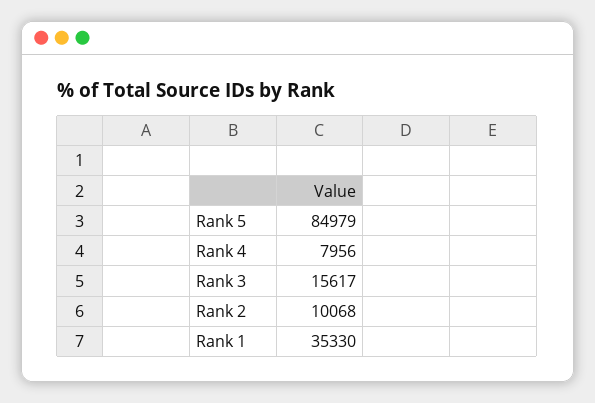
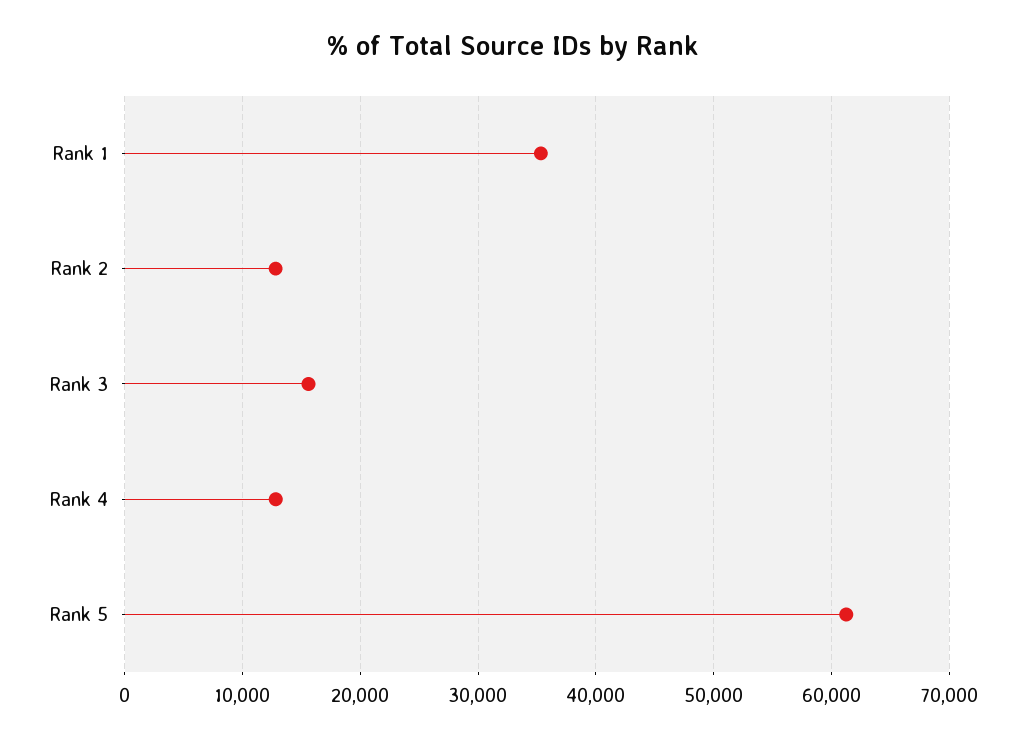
  {
-   "Rank 5": 84979,
+   "Rank 5": 61000,
-   "Rank 4": 7956,
+   "Rank 4": 13000,
    "Rank 3": 15617,
-   "Rank 2": 10068,
+   "Rank 2": 13000,
    "Rank 1": 35330
  }

